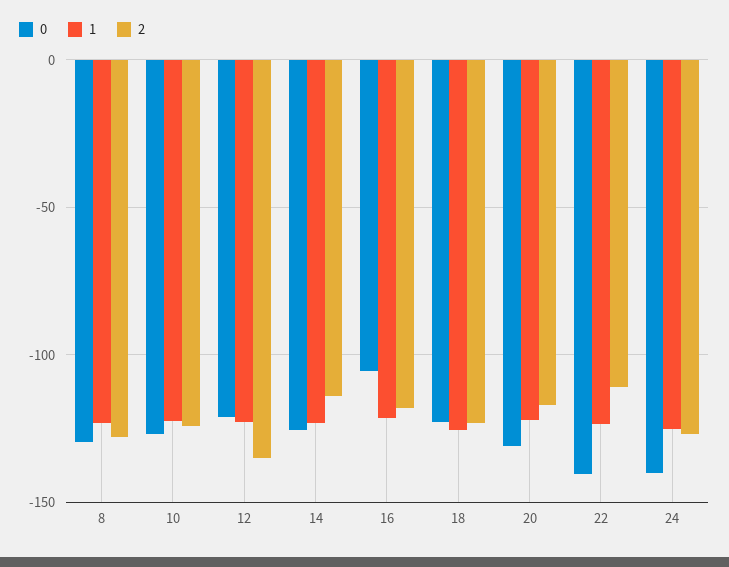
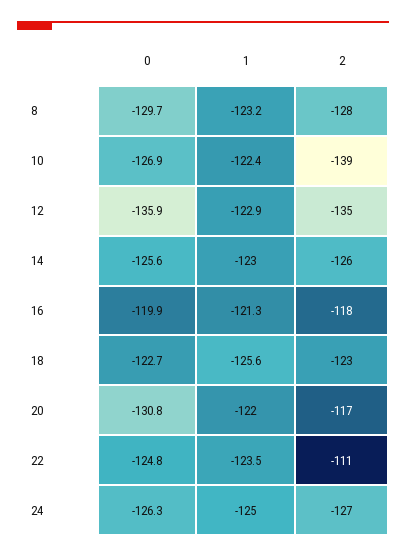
  {
    "0": {
      "8": -129.7,
      "10": -126.9,
-     "12": -120,
+     "12": -135.9,
      "14": -125.6,
-     "16": -105,
+     "16": -119.9,
      "18": -122.7,
      "20": -130.8,
-     "22": -140,
+     "22": -124.8,
-     "24": -140
+     "24": -126.3
    },
    "1": {
      "8": -123.2,
      "10": -122.4,
      "12": -122.9,
      "14": -123,
      "16": -121.3,
      "18": -125.6,
      "20": -122,
      "22": -123.5,
      "24": -125
    },
    "2": {
      "8": -128,
-     "10": -125,
+     "10": -139,
      "12": -135,
-     "14": -115,
+     "14": -126,
      "16": -118,
      "18": -123,
      "20": -117,
      "22": -111,
      "24": -127
    }
  }

